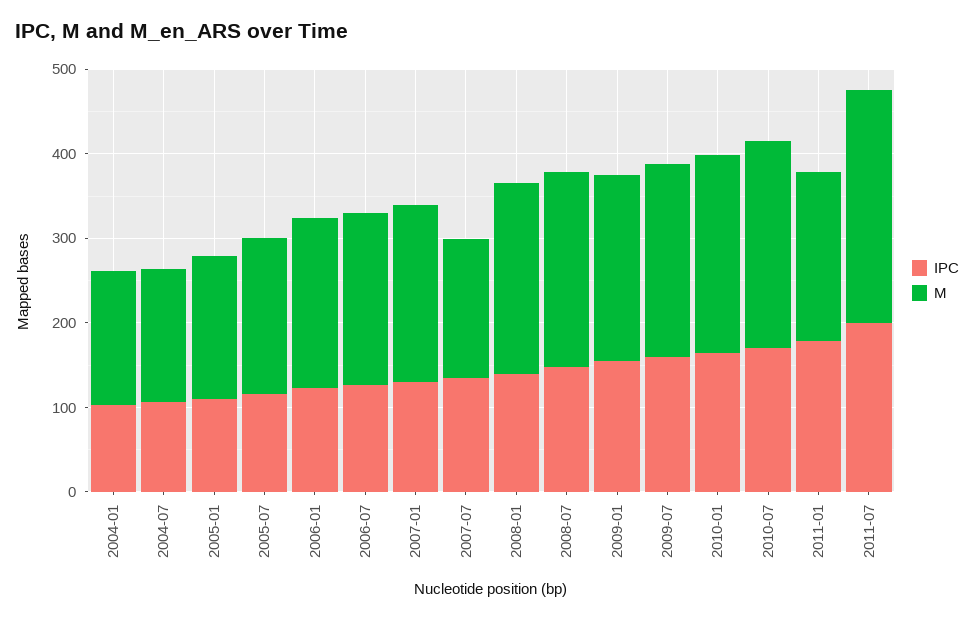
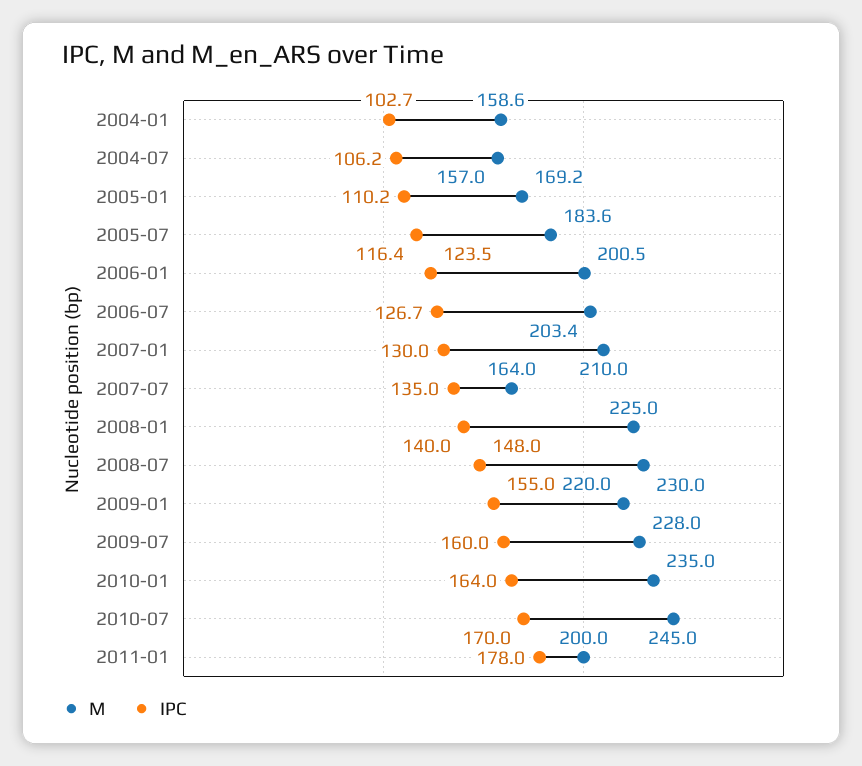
  {
    "IPC": {
      "2004-01": 102.7,
      "2004-07": 106.2,
      "2005-01": 110.2,
      "2005-07": 116.4,
      "2006-01": 123.5,
      "2006-07": 126.7,
      "2007-01": 130,
      "2007-07": 135,
      "2008-01": 140,
      "2008-07": 148,
      "2009-01": 155,
      "2009-07": 160,
      "2010-01": 164,
      "2010-07": 170,
-     "2011-01": 178,
+     "2011-01": 178
-     "2011-07": 200
    },
    "M": {
      "2004-01": 158.6,
      "2004-07": 157,
      "2005-01": 169.2,
      "2005-07": 183.6,
      "2006-01": 200.5,
      "2006-07": 203.4,
      "2007-01": 210,
      "2007-07": 164,
      "2008-01": 225,
      "2008-07": 230,
      "2009-01": 220,
      "2009-07": 228,
      "2010-01": 235,
      "2010-07": 245,
-     "2011-01": 200,
+     "2011-01": 200
-     "2011-07": 280
    }
  }

